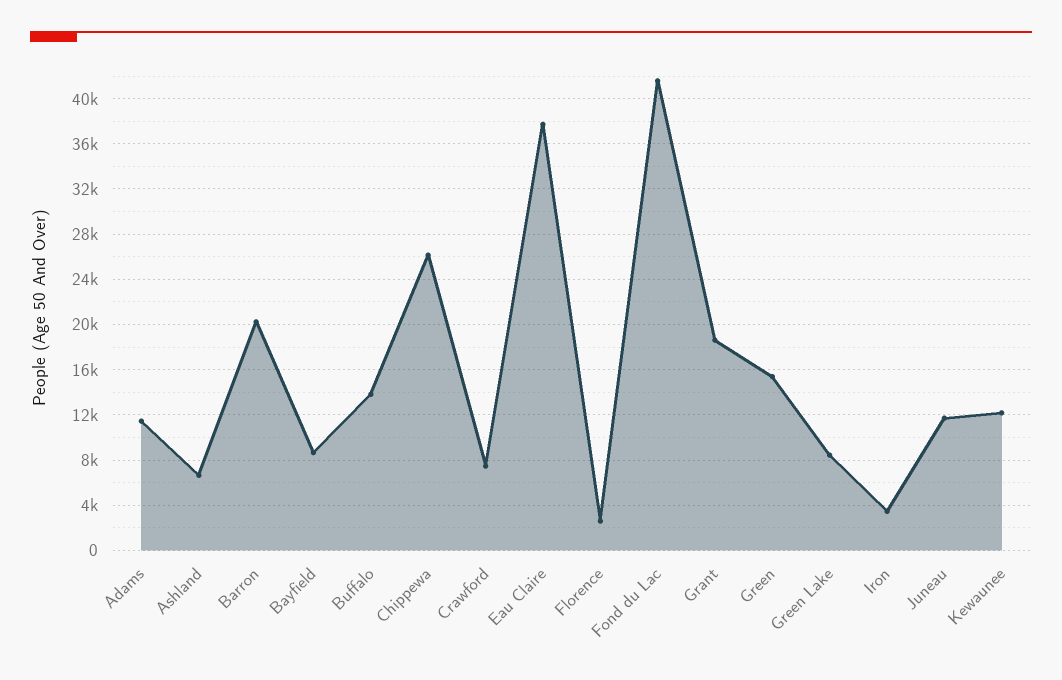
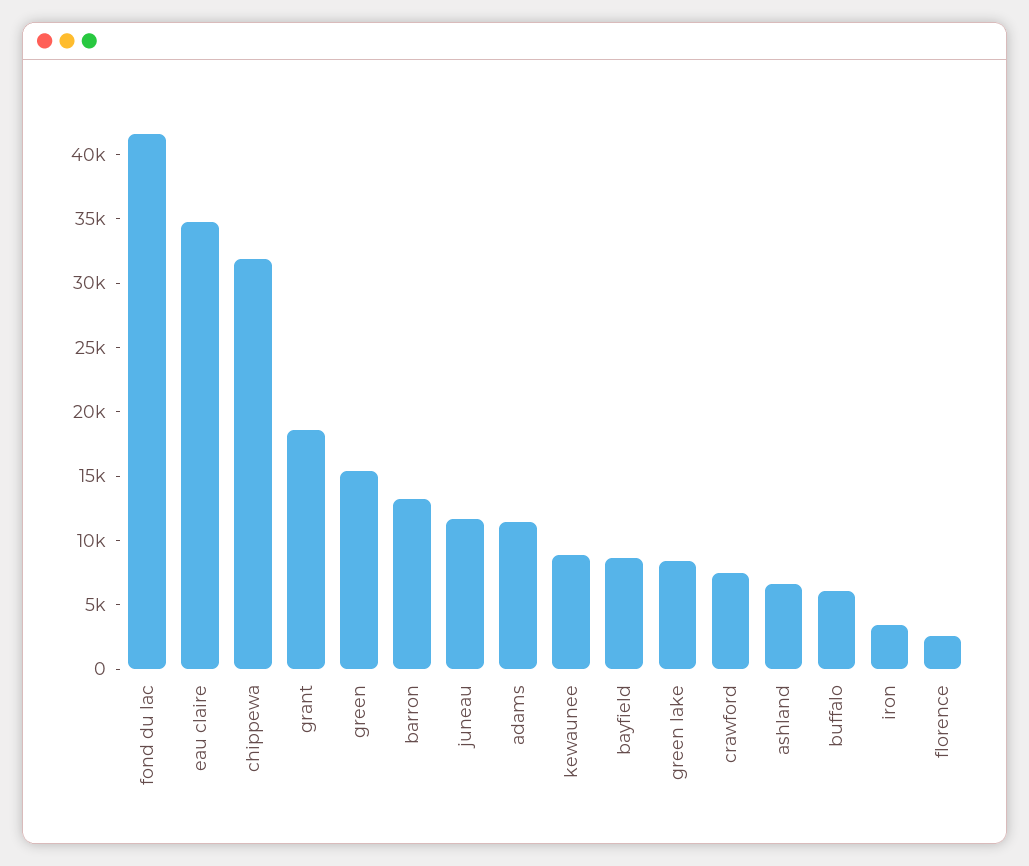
  {
    "Adams": 11000,
    "Ashland": 7000,
-   "Barron": 20000,
+   "Barron": 13000,
    "Bayfield": 9000,
-   "Buffalo": 14000,
+   "Buffalo": 6000,
-   "Chippewa": 26000,
+   "Chippewa": 32000,
    "Crawford": 7000,
-   "Eau Claire": 38000,
+   "Eau Claire": 35000,
    "Florence": 3000,
    "Fond du Lac": 42000,
    "Grant": 19000,
    "Green": 15000,
    "Green Lake": 8000,
    "Iron": 3000,
    "Juneau": 12000,
-   "Kewaunee": 12000
+   "Kewaunee": 9000
  }

